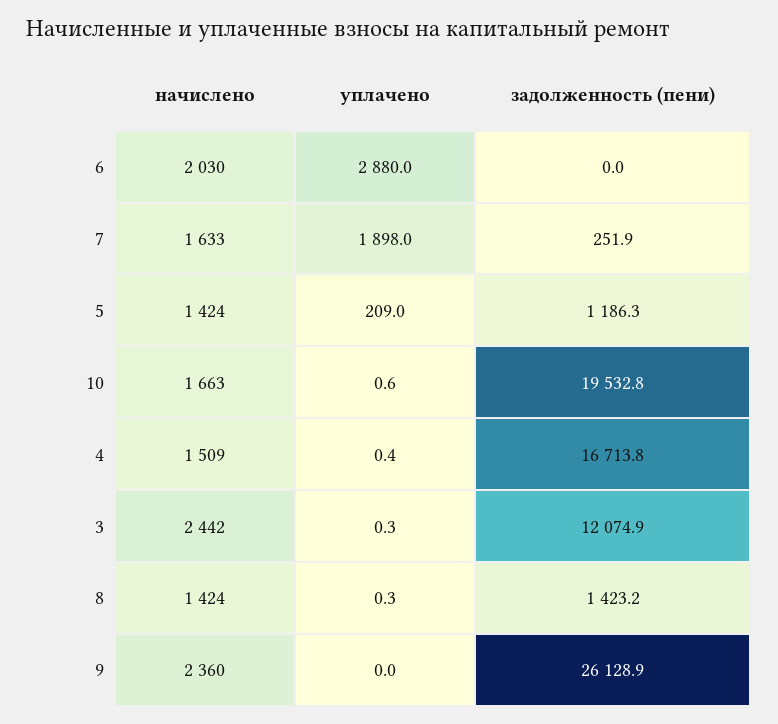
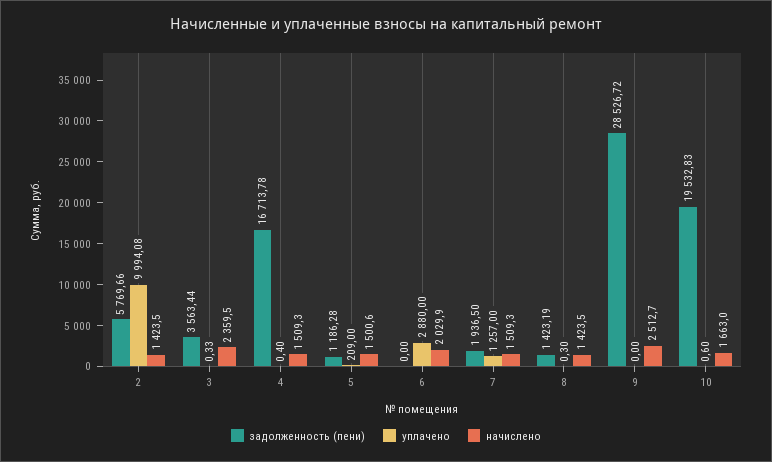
  {
    "начислено": {
      "6": 2029.9,
-     "7": 1633,
+     "7": 1509.3,
-     "5": 1424,
+     "5": 1500.6,
      "10": 1663,
      "4": 1509.3,
-     "3": 2442,
+     "3": 2359.5,
      "8": 1423.5,
-     "9": 2360
+     "9": 2512.7,
+     "2": 1423.5
    },
    "уплачено": {
      "6": 2880,
-     "7": 1898,
+     "7": 1257,
      "5": 209,
      "10": 0.6,
      "4": 0.4,
      "3": 0.33,
      "8": 0.3,
-     "9": 0
+     "9": 0,
+     "2": 9994.08
    },
    "задолженность (пени)": {
      "6": 0,
-     "7": 251.9,
+     "7": 1936.5,
      "5": 1186.28,
      "10": 19532.83,
      "4": 16713.78,
-     "3": 12074.9,
+     "3": 3563.44,
      "8": 1423.19,
-     "9": 26128.9
+     "9": 28526.72,
+     "2": 5769.66
    }
  }

